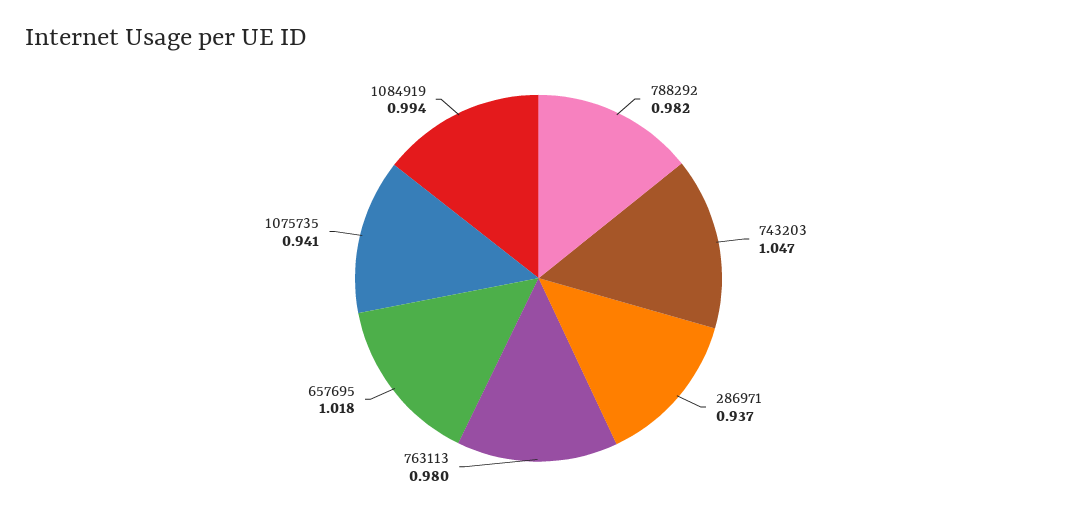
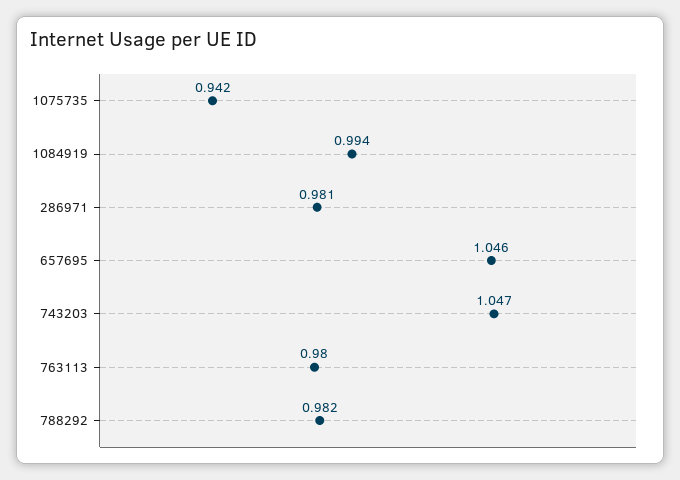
  {
    "788292": 0.982,
    "743203": 1.047,
-   "286971": 0.937,
+   "286971": 0.981,
    "763113": 0.98,
-   "657695": 1.018,
+   "657695": 1.046,
-   "1075735": 0.941,
+   "1075735": 0.942,
    "1084919": 0.994
  }

